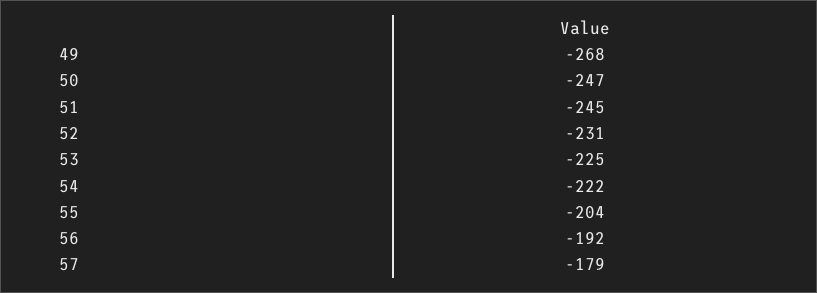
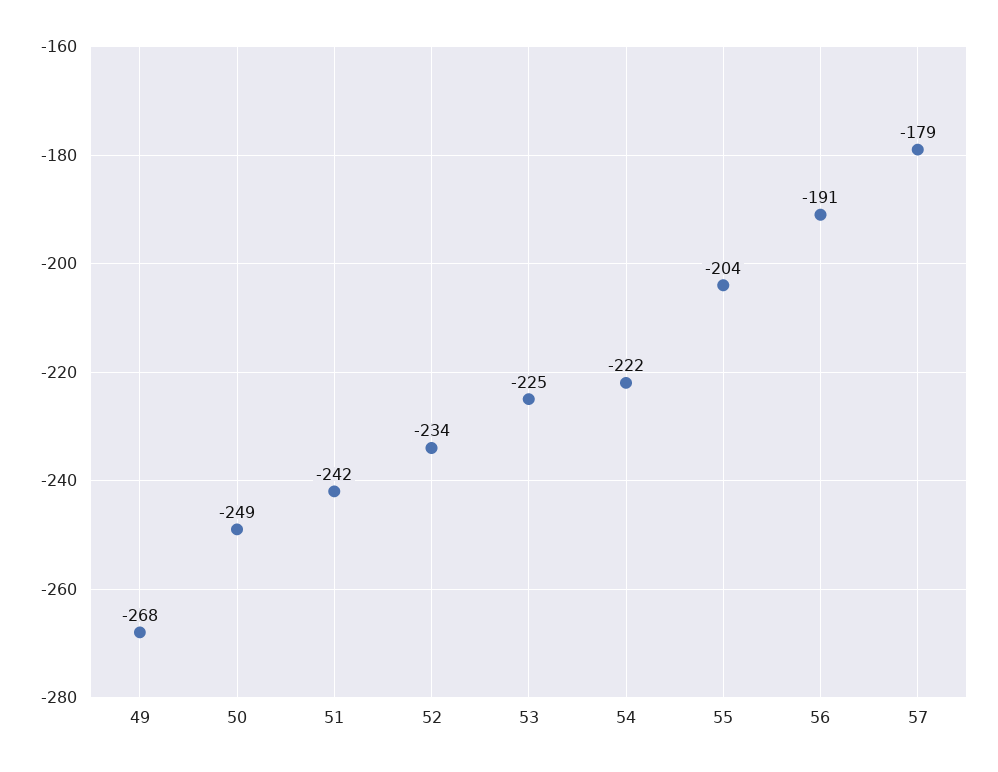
  {
    "49": -268,
-   "50": -247,
+   "50": -249,
-   "51": -245,
+   "51": -242,
-   "52": -231,
+   "52": -234,
    "53": -225,
    "54": -222,
    "55": -204,
-   "56": -192,
+   "56": -191,
    "57": -179
  }

